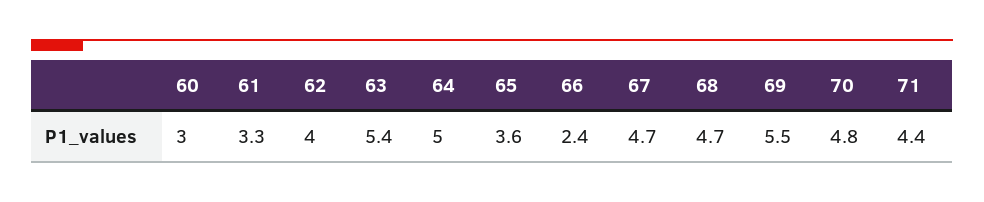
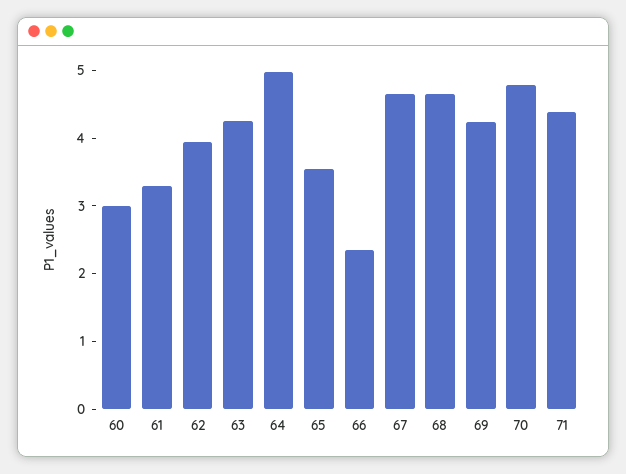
  {
    "60": 3,
    "61": 3.3,
    "62": 4,
-   "63": 5.4,
+   "63": 4.2,
    "64": 5,
    "65": 3.6,
    "66": 2.4,
    "67": 4.7,
    "68": 4.7,
-   "69": 5.5,
+   "69": 4.2,
    "70": 4.8,
    "71": 4.4
  }

